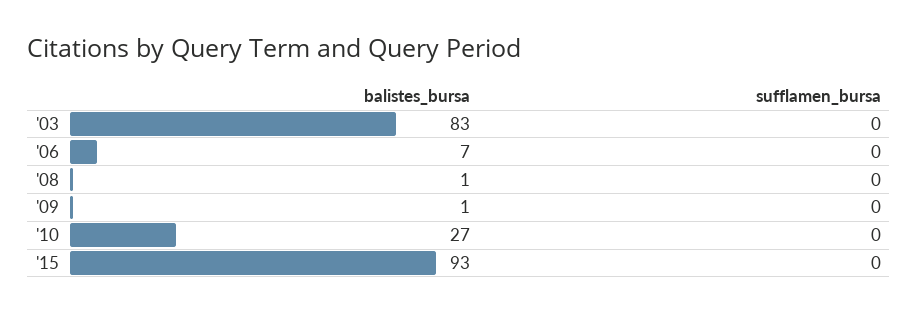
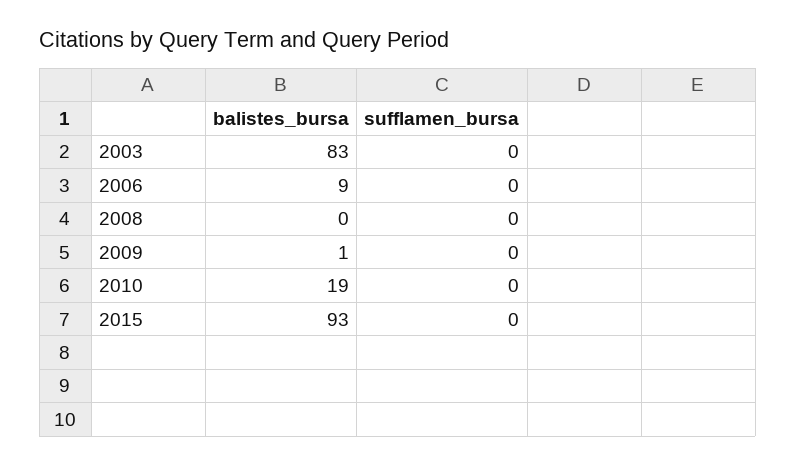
  {
    "balistes_bursa": {
      "'03": 83,
-     "'06": 7,
+     "'06": 9,
-     "'08": 1,
+     "'08": 0,
      "'09": 1,
-     "'10": 27,
+     "'10": 19,
      "'15": 93
    },
    "sufflamen_bursa": {
      "'03": 0,
      "'06": 0,
      "'08": 0,
      "'09": 0,
      "'10": 0,
      "'15": 0
    }
  }

